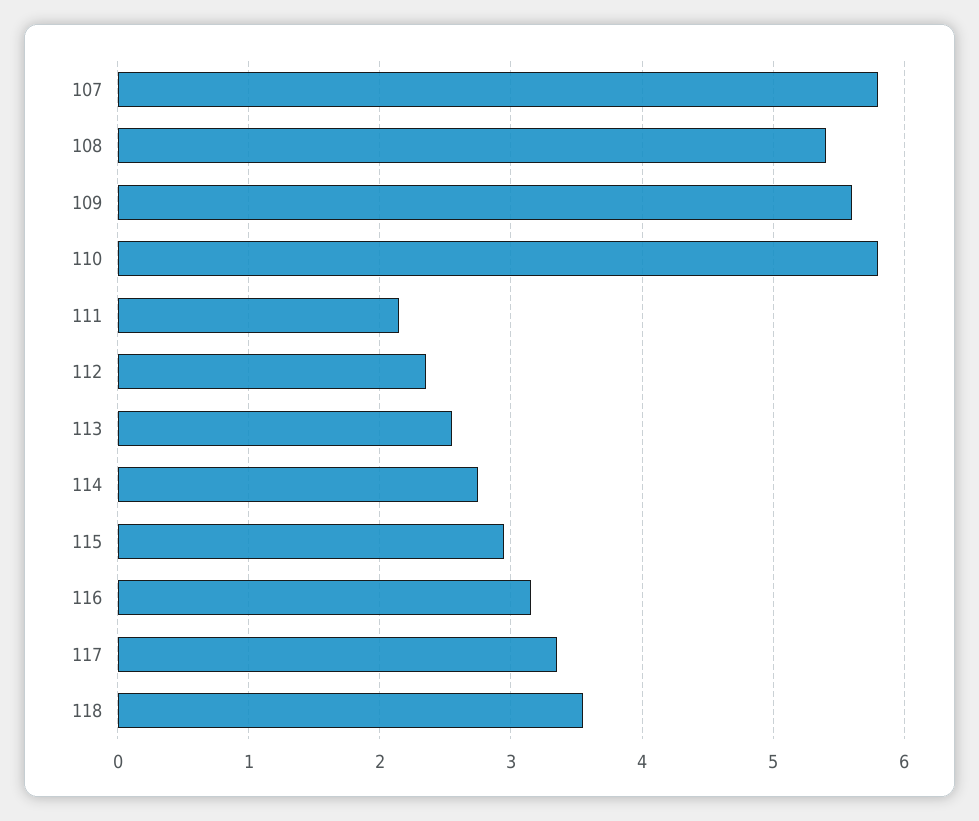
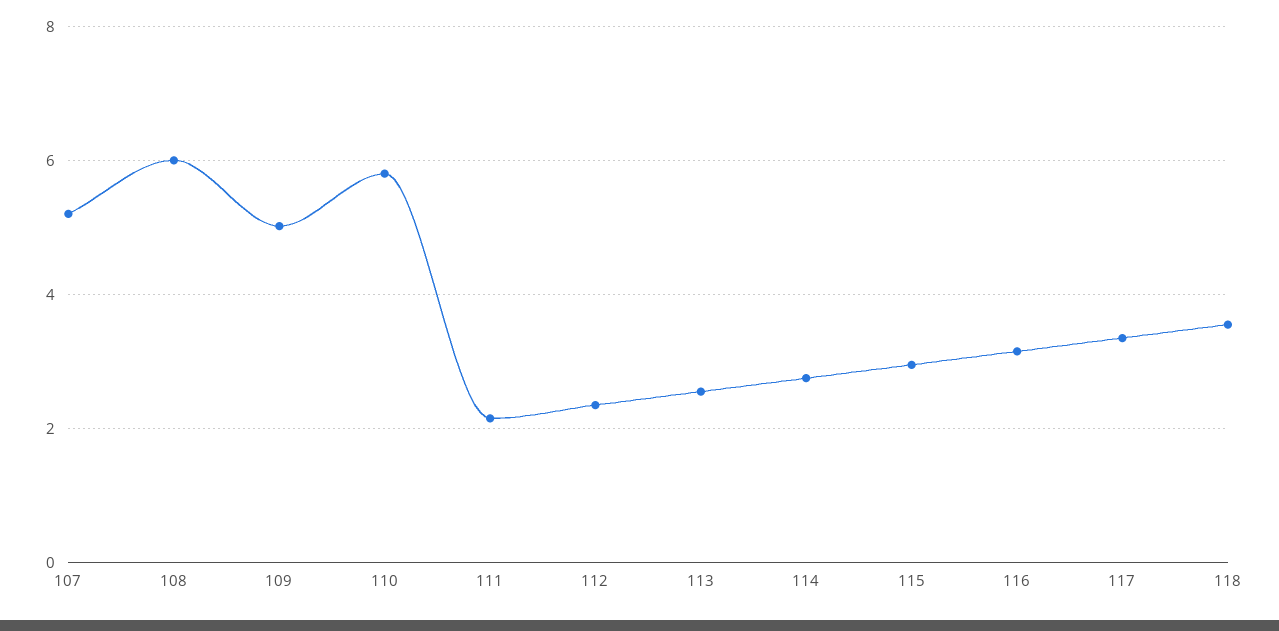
  {
-   "107": 5.8,
+   "107": 5.2,
-   "108": 5.4,
+   "108": 6,
-   "109": 5.6,
+   "109": 5,
    "110": 5.8,
    "111": 2.2,
    "112": 2.4,
    "113": 2.6,
    "114": 2.8,
    "115": 3,
    "116": 3.2,
    "117": 3.4,
    "118": 3.6
  }

